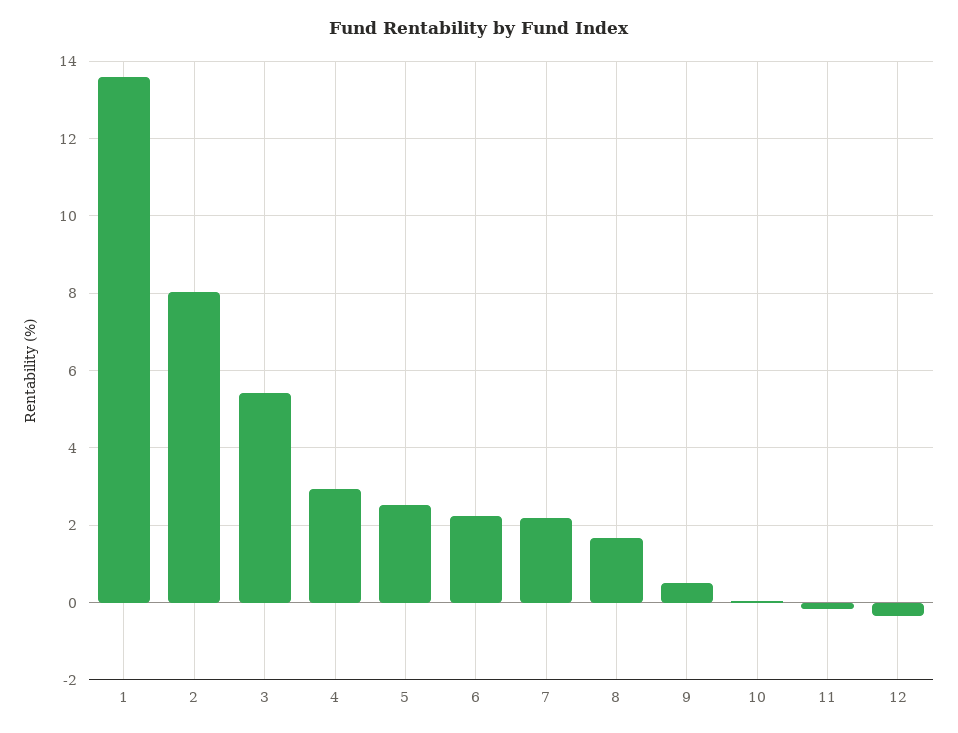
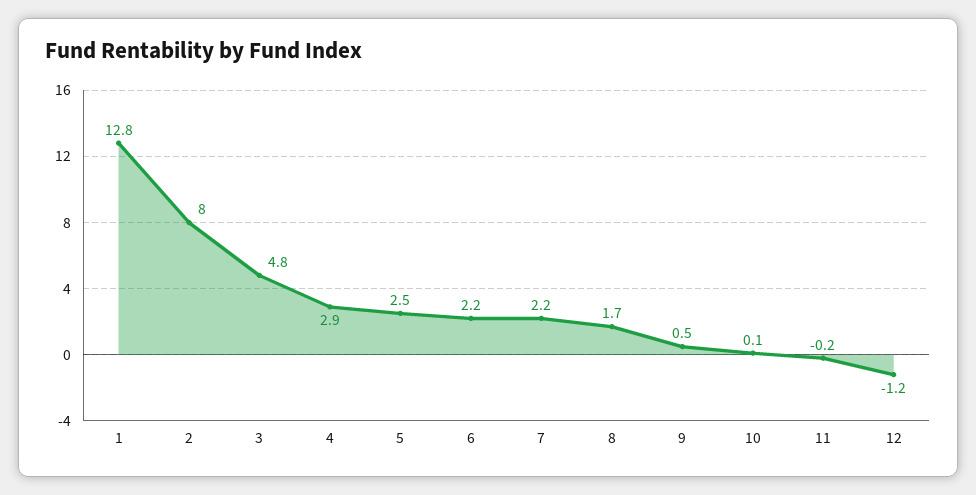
  {
-   "1": 13.6,
+   "1": 12.8,
    "2": 8,
-   "3": 5.4,
+   "3": 4.8,
    "4": 2.9,
    "5": 2.5,
    "6": 2.2,
    "7": 2.2,
    "8": 1.7,
    "9": 0.5,
    "10": 0.1,
    "11": -0.2,
-   "12": -0.4
+   "12": -1.2
  }

